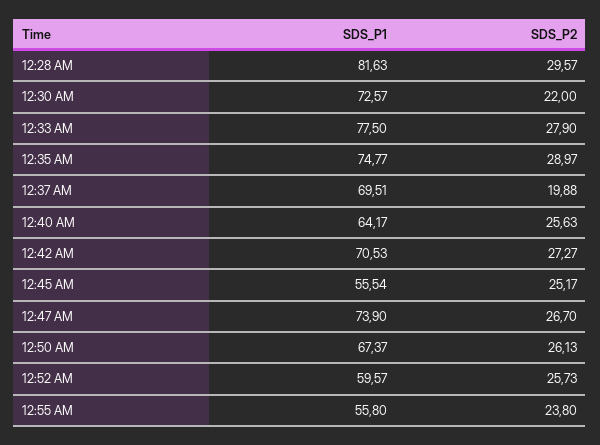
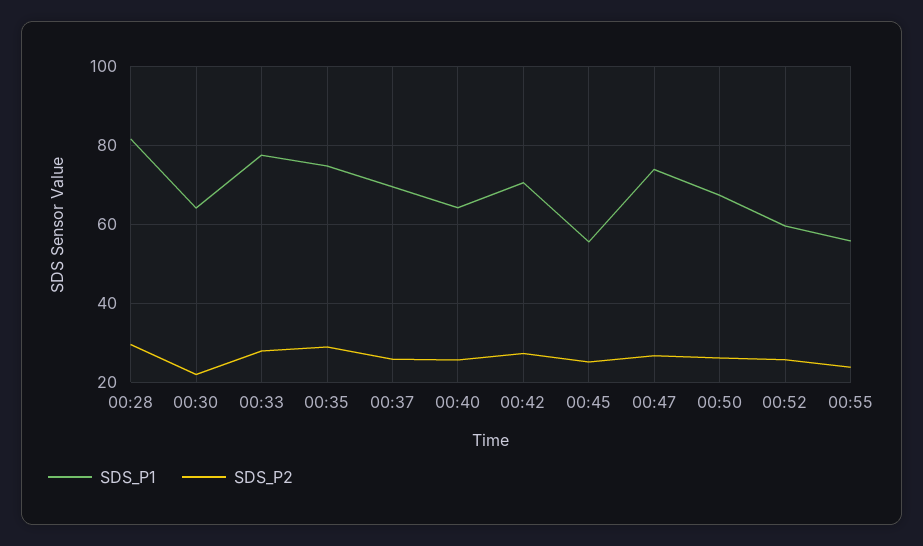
  {
    "SDS_P1": {
      "12:28 AM": 81.63,
-     "12:30 AM": 72.57,
+     "12:30 AM": 64,
      "12:33 AM": 77.5,
      "12:35 AM": 74.77,
      "12:37 AM": 69.51,
      "12:40 AM": 64.17,
      "12:42 AM": 70.53,
      "12:45 AM": 55.54,
      "12:47 AM": 73.9,
      "12:50 AM": 67.37,
      "12:52 AM": 59.57,
      "12:55 AM": 55.8
    },
    "SDS_P2": {
      "12:28 AM": 29.57,
      "12:30 AM": 22,
      "12:33 AM": 27.9,
      "12:35 AM": 28.97,
-     "12:37 AM": 19.88,
+     "12:37 AM": 26,
      "12:40 AM": 25.63,
      "12:42 AM": 27.27,
      "12:45 AM": 25.17,
      "12:47 AM": 26.7,
      "12:50 AM": 26.13,
      "12:52 AM": 25.73,
      "12:55 AM": 23.8
    }
  }

